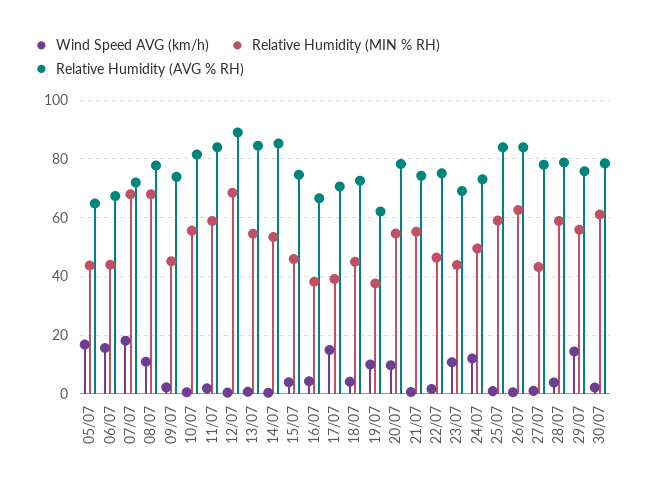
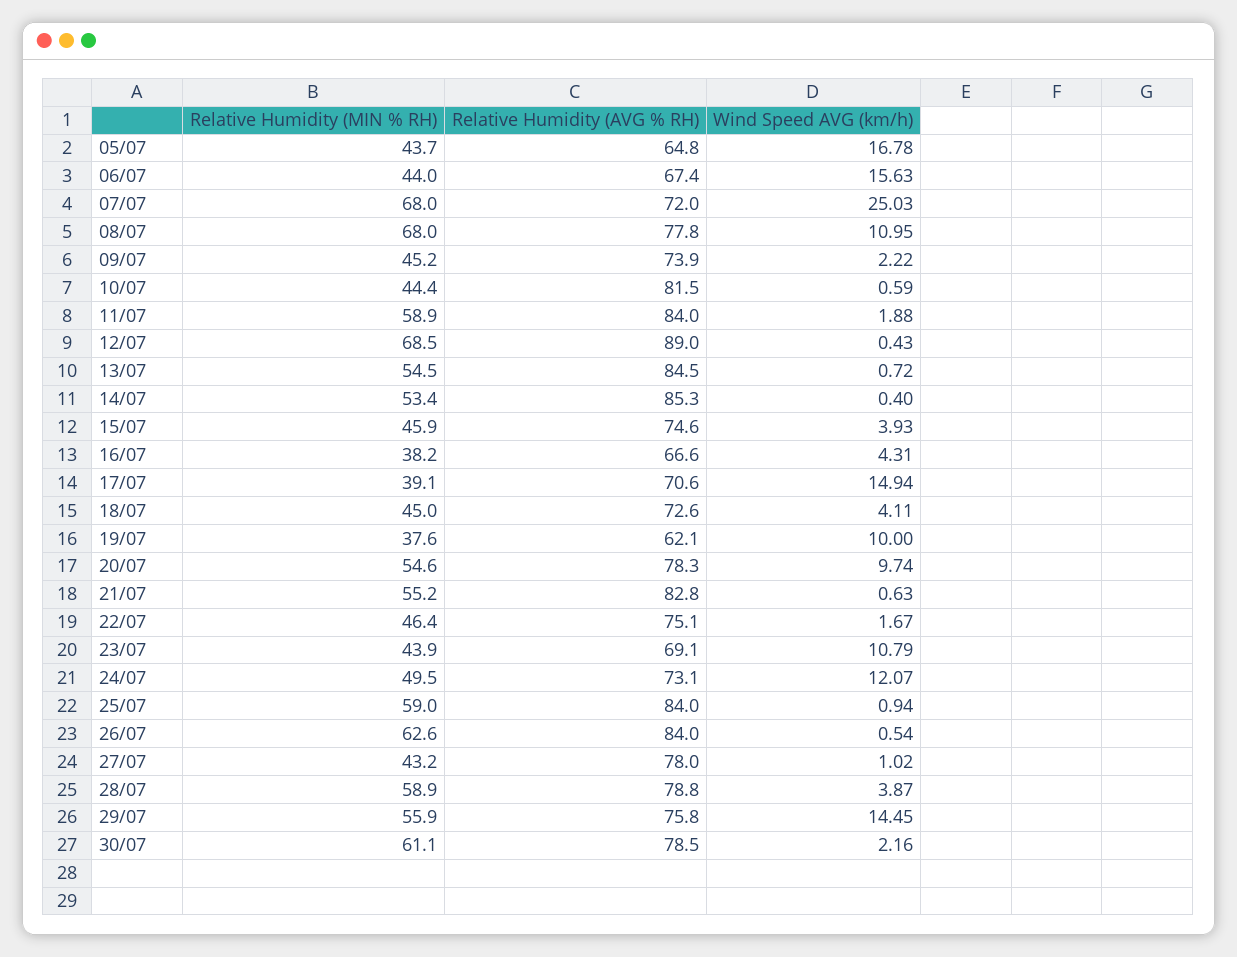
  {
    "Wind Speed AVG (km/h)": {
      "05/07": 16.78,
      "06/07": 15.63,
-     "07/07": 17.5,
+     "07/07": 25.03,
      "08/07": 10.95,
      "09/07": 2.22,
      "10/07": 0.59,
      "11/07": 1.88,
      "12/07": 0.43,
      "13/07": 0.72,
      "14/07": 0.4,
      "15/07": 3.93,
      "16/07": 4.31,
      "17/07": 14.94,
      "18/07": 4.11,
      "19/07": 10,
      "20/07": 9.74,
      "21/07": 0.63,
      "22/07": 1.67,
      "23/07": 10.79,
      "24/07": 12.07,
      "25/07": 0.94,
      "26/07": 0.54,
      "27/07": 1.02,
      "28/07": 3.87,
      "29/07": 14.45,
      "30/07": 2.16
    },
    "Relative Humidity (MIN % RH)": {
      "05/07": 43.7,
      "06/07": 44,
      "07/07": 68,
      "08/07": 68,
      "09/07": 45.2,
-     "10/07": 55,
+     "10/07": 44.4,
      "11/07": 58.9,
      "12/07": 68.5,
      "13/07": 54.5,
      "14/07": 53.4,
      "15/07": 45.9,
      "16/07": 38.2,
      "17/07": 39.1,
      "18/07": 45,
      "19/07": 37.6,
      "20/07": 54.6,
      "21/07": 55.2,
      "22/07": 46.4,
      "23/07": 43.9,
      "24/07": 49.5,
      "25/07": 59,
      "26/07": 62.6,
      "27/07": 43.2,
      "28/07": 58.9,
      "29/07": 55.9,
      "30/07": 61.1
    },
    "Relative Humidity (AVG % RH)": {
      "05/07": 64.8,
      "06/07": 67.4,
      "07/07": 72,
      "08/07": 77.8,
      "09/07": 73.9,
      "10/07": 81.5,
      "11/07": 84,
      "12/07": 89,
      "13/07": 84.5,
      "14/07": 85.3,
      "15/07": 74.6,
      "16/07": 66.6,
      "17/07": 70.6,
      "18/07": 72.6,
      "19/07": 62.1,
      "20/07": 78.3,
-     "21/07": 75,
+     "21/07": 82.8,
      "22/07": 75.1,
      "23/07": 69.1,
      "24/07": 73.1,
      "25/07": 84,
      "26/07": 84,
      "27/07": 78,
      "28/07": 78.8,
      "29/07": 75.8,
      "30/07": 78.5
    }
  }

